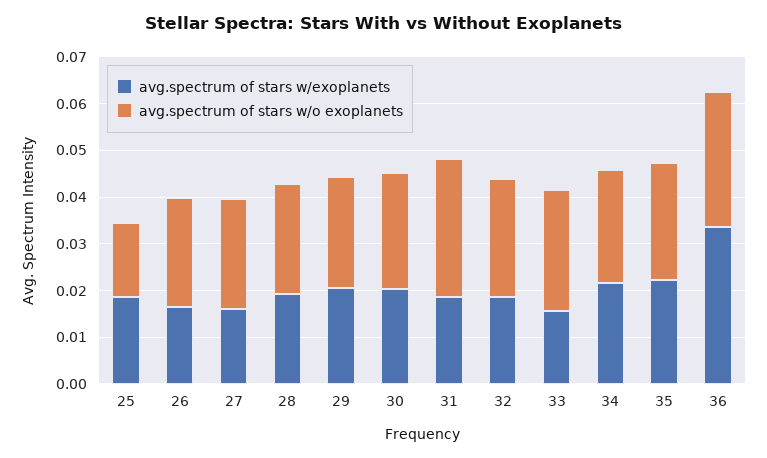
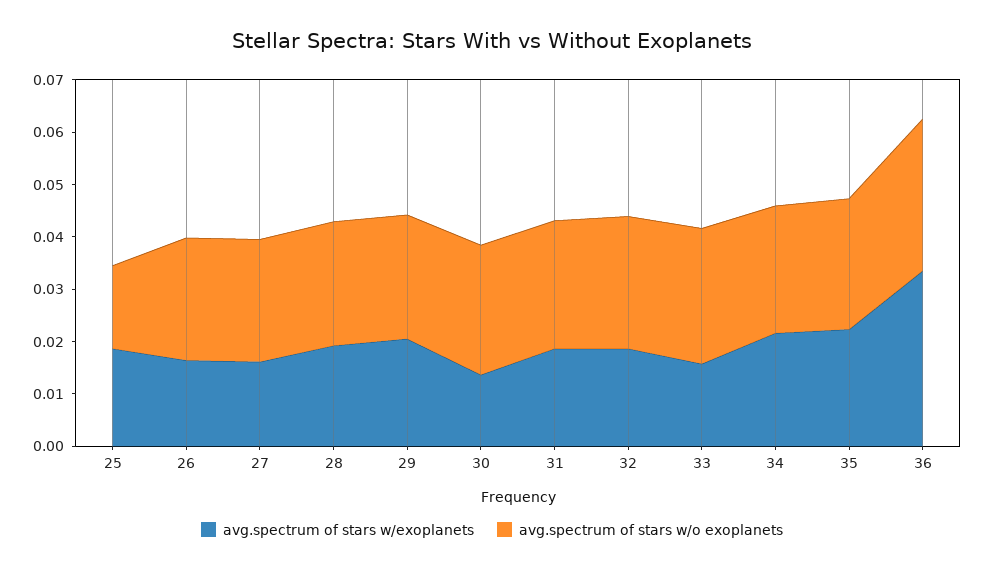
  {
    "avg.spectrum of stars w/exoplanets": {
      "25": 0.018,
      "26": 0.016,
      "27": 0.016,
      "28": 0.02,
      "29": 0.02,
-     "30": 0.02,
+     "30": 0.014,
      "31": 0.018,
      "32": 0.018,
      "33": 0.016,
      "34": 0.022,
      "35": 0.022,
      "36": 0.034
    },
    "avg.spectrum of stars w/o exoplanets": {
      "25": 0.016,
      "26": 0.024,
      "27": 0.024,
      "28": 0.024,
      "29": 0.024,
      "30": 0.024,
-     "31": 0.03,
+     "31": 0.024,
      "32": 0.026,
      "33": 0.026,
      "34": 0.024,
      "35": 0.026,
      "36": 0.03
    }
  }

